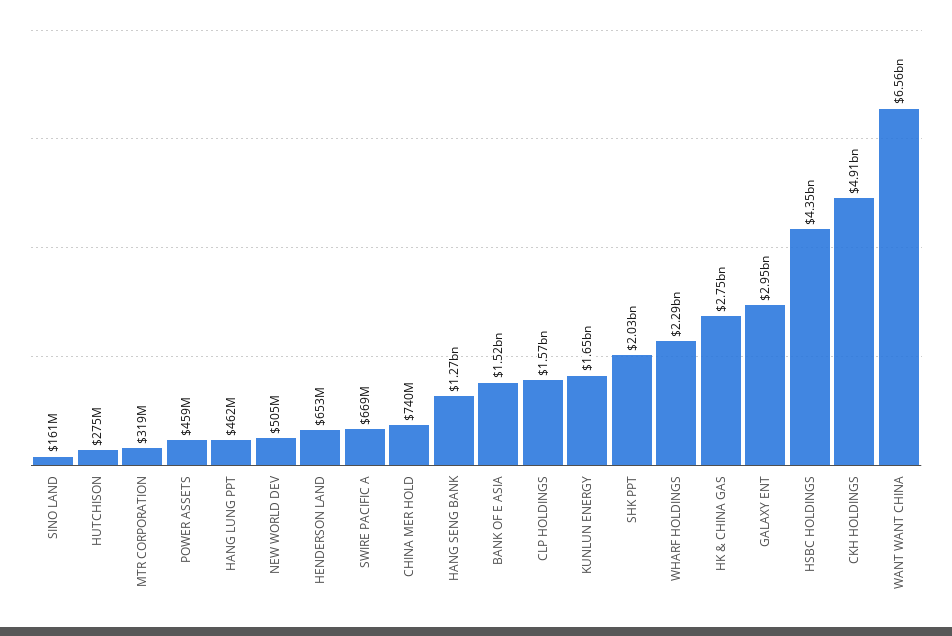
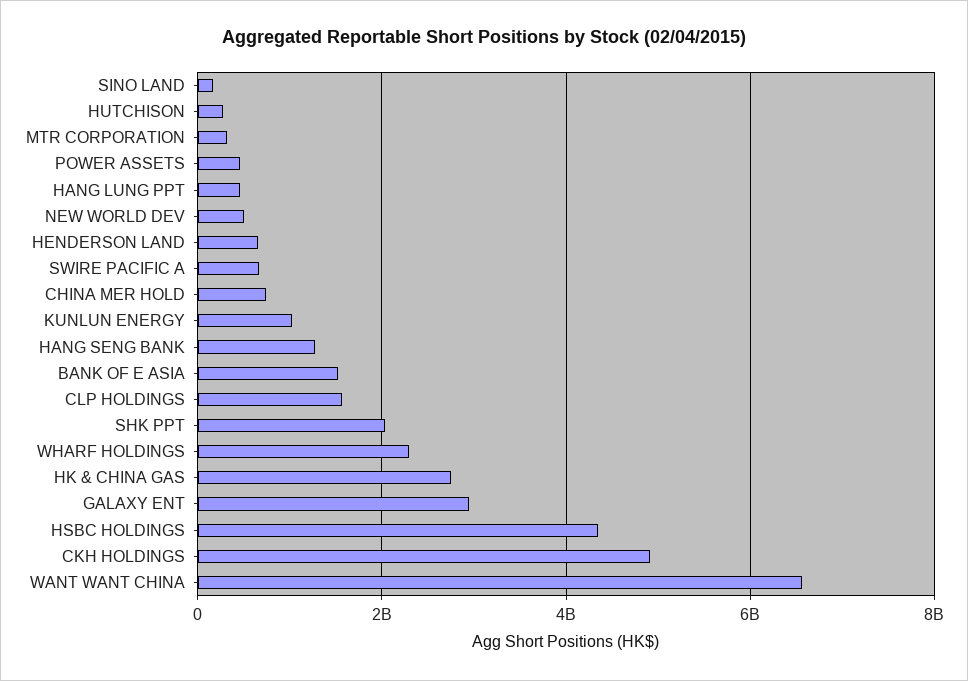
  {
    "SINO LAND": 161000000,
    "HUTCHISON": 275000000,
    "MTR CORPORATION": 319000000,
    "POWER ASSETS": 459000000,
    "HANG LUNG PPT": 462000000,
    "NEW WORLD DEV": 505000000,
    "HENDERSON LAND": 653000000,
    "SWIRE PACIFIC A": 669000000,
    "CHINA MER HOLD": 740000000,
    "HANG SENG BANK": 1270000000,
    "BANK OF E ASIA": 1520000000,
    "CLP HOLDINGS": 1570000000,
-   "KUNLUN ENERGY": 1650000000,
+   "KUNLUN ENERGY": 1000000000,
    "SHK PPT": 2030000000,
    "WHARF HOLDINGS": 2290000000,
    "HK & CHINA GAS": 2750000000,
    "GALAXY ENT": 2950000000,
    "HSBC HOLDINGS": 4350000000,
    "CKH HOLDINGS": 4910000000,
    "WANT WANT CHINA": 6560000000
  }

